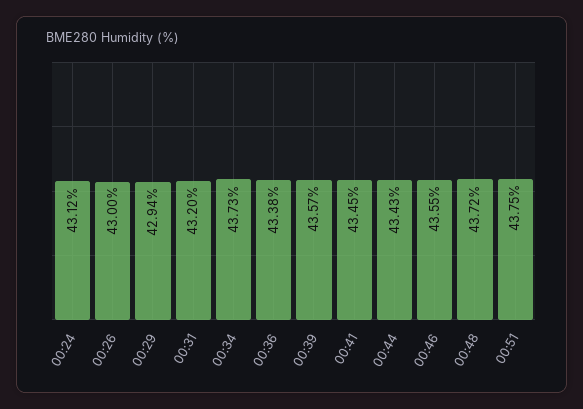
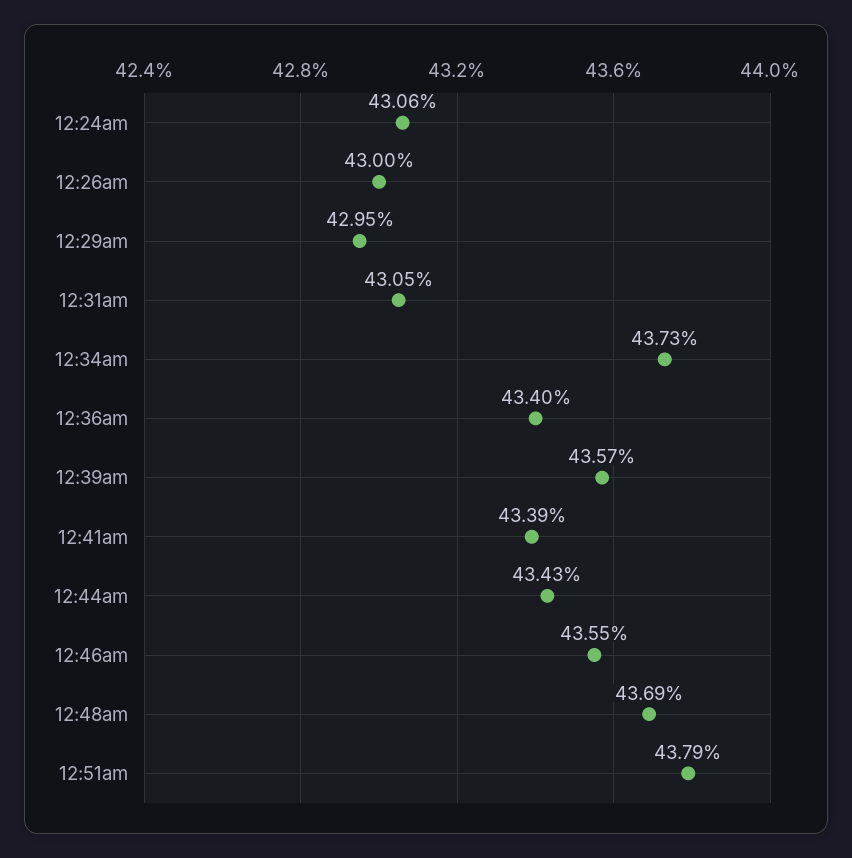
  {
-   "00:24": 43.12,
+   "00:24": 43.06,
    "00:26": 43,
-   "00:29": 42.94,
+   "00:29": 42.95,
-   "00:31": 43.2,
+   "00:31": 43.05,
    "00:34": 43.73,
-   "00:36": 43.38,
+   "00:36": 43.4,
    "00:39": 43.57,
-   "00:41": 43.45,
+   "00:41": 43.39,
    "00:44": 43.43,
    "00:46": 43.55,
-   "00:48": 43.72,
+   "00:48": 43.69,
-   "00:51": 43.75
+   "00:51": 43.79
  }

